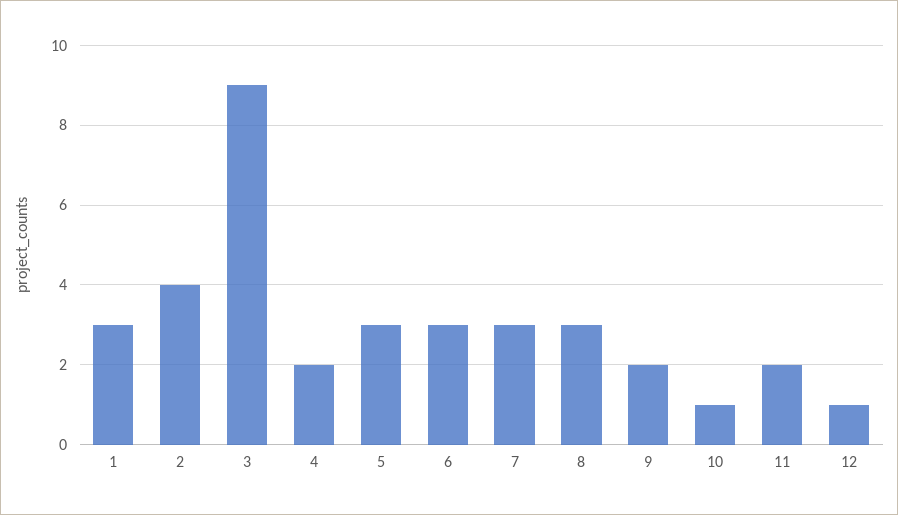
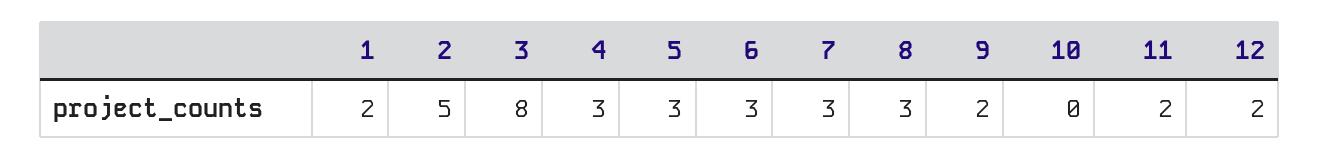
  {
-   "1": 3,
+   "1": 2,
-   "2": 4,
+   "2": 5,
-   "3": 9,
+   "3": 8,
-   "4": 2,
+   "4": 3,
    "5": 3,
    "6": 3,
    "7": 3,
    "8": 3,
    "9": 2,
-   "10": 1,
+   "10": 0,
    "11": 2,
-   "12": 1
+   "12": 2
  }

